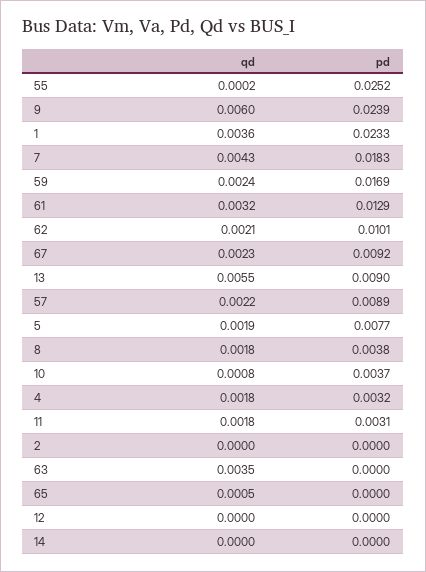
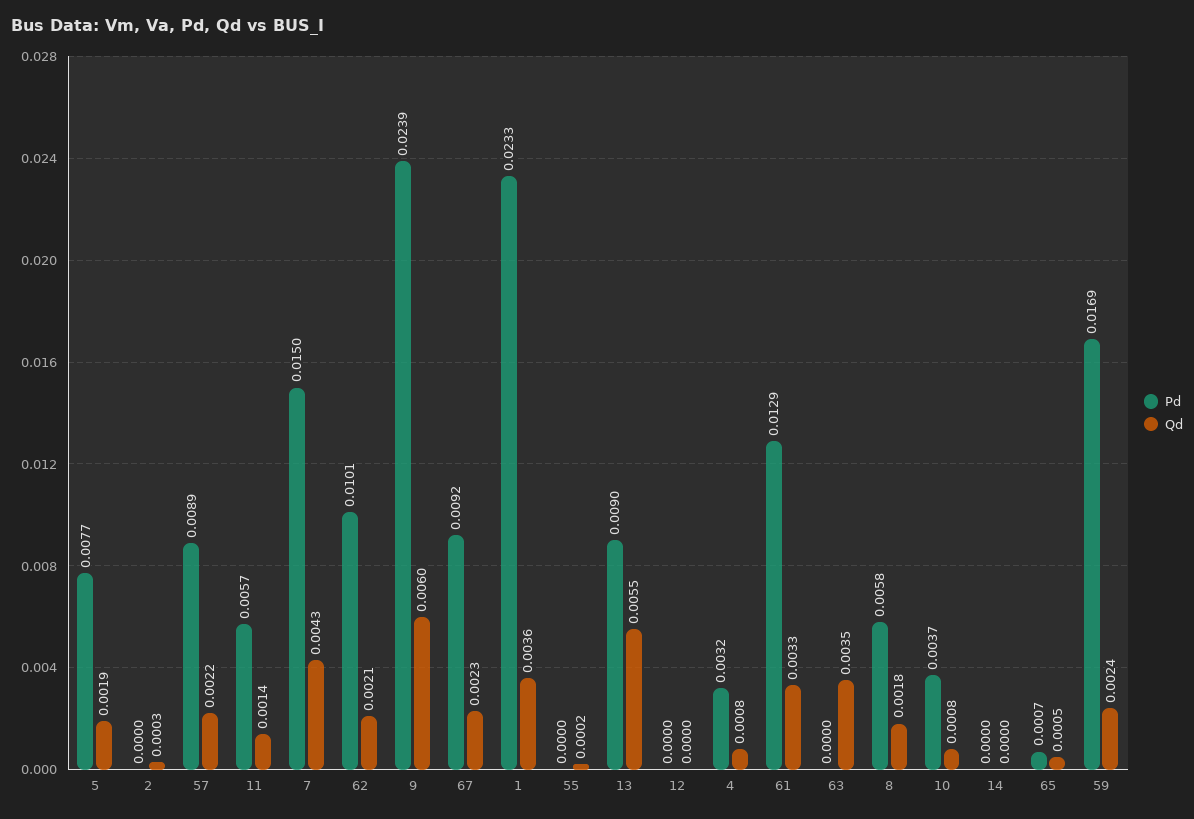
  {
    "qd": {
      "55": 0.0002,
      "9": 0.006,
      "1": 0.0036,
      "7": 0.0043,
      "59": 0.0024,
-     "61": 0.0032,
+     "61": 0.0033,
      "62": 0.0021,
      "67": 0.0023,
      "13": 0.0055,
      "57": 0.0022,
      "5": 0.0019,
      "8": 0.0018,
      "10": 0.0008,
-     "4": 0.0018,
+     "4": 0.0008,
-     "11": 0.0018,
+     "11": 0.0014,
-     "2": 0,
+     "2": 0.0003,
      "63": 0.0035,
      "65": 0.0005,
      "12": 0,
      "14": 0
    },
    "pd": {
-     "55": 0.0252,
+     "55": 0,
      "9": 0.0239,
      "1": 0.0233,
-     "7": 0.0183,
+     "7": 0.015,
      "59": 0.0169,
      "61": 0.0129,
      "62": 0.0101,
      "67": 0.0092,
      "13": 0.009,
      "57": 0.0089,
      "5": 0.0077,
-     "8": 0.0038,
+     "8": 0.0058,
      "10": 0.0037,
      "4": 0.0032,
-     "11": 0.0031,
+     "11": 0.0057,
      "2": 0,
      "63": 0,
-     "65": 0,
+     "65": 0.0007,
      "12": 0,
      "14": 0
    }
  }

